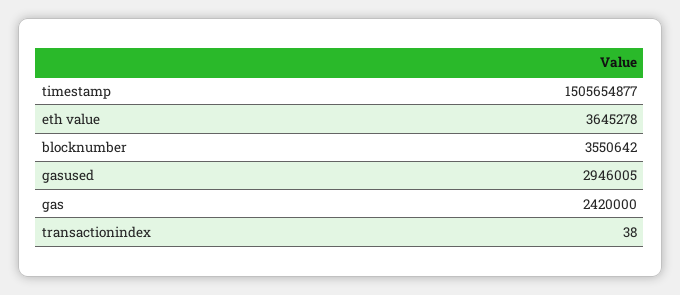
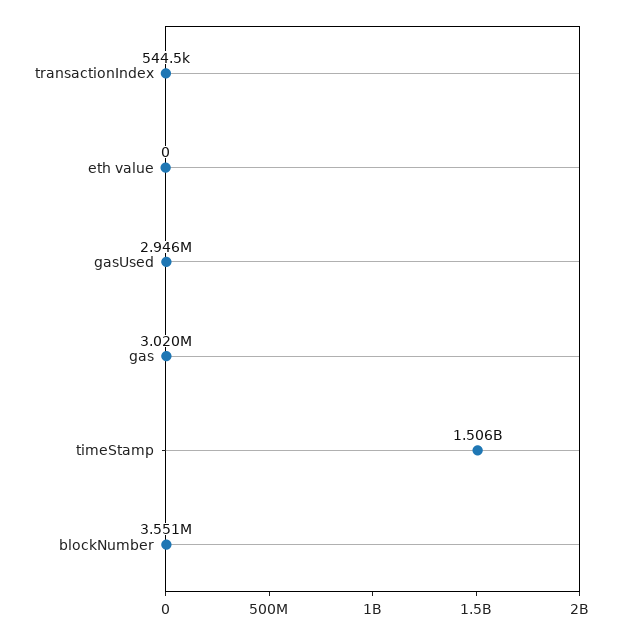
  {
    "timestamp": 1505654877,
-   "eth value": 3645278,
+   "eth value": 0,
    "blocknumber": 3550642,
    "gasused": 2946005,
-   "gas": 2420000,
+   "gas": 3020000,
-   "transactionindex": 38
+   "transactionindex": 544500
  }

